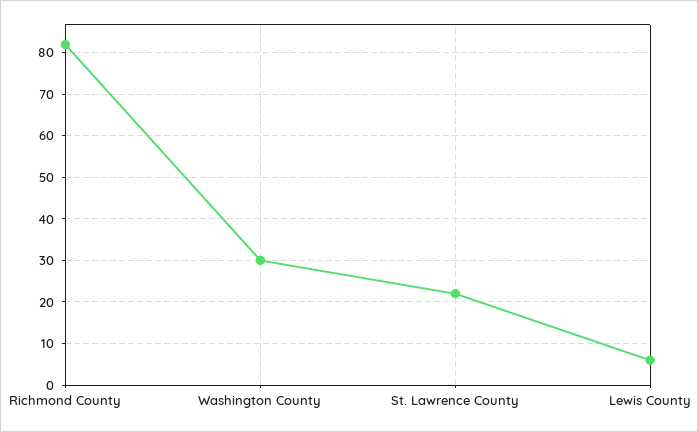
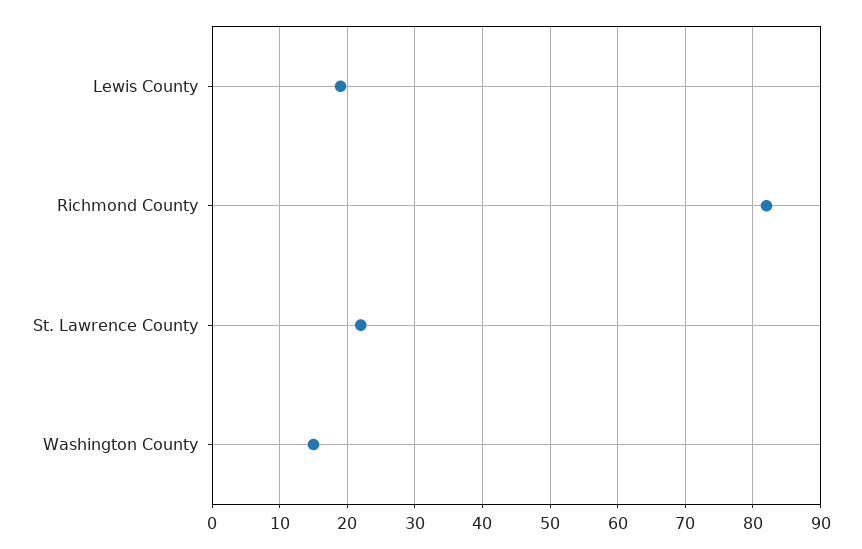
  {
    "Richmond County": 82,
-   "Washington County": 30,
+   "Washington County": 15,
    "St. Lawrence County": 22,
-   "Lewis County": 5
+   "Lewis County": 19
  }

